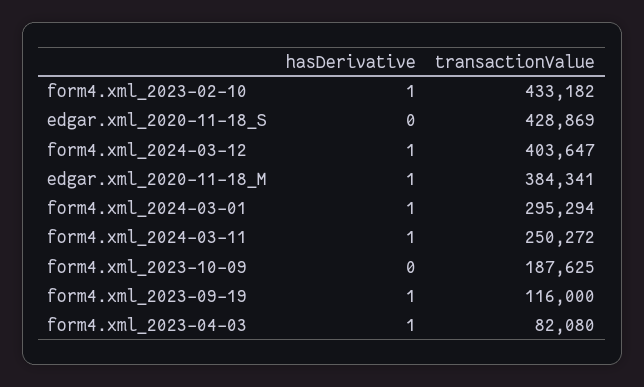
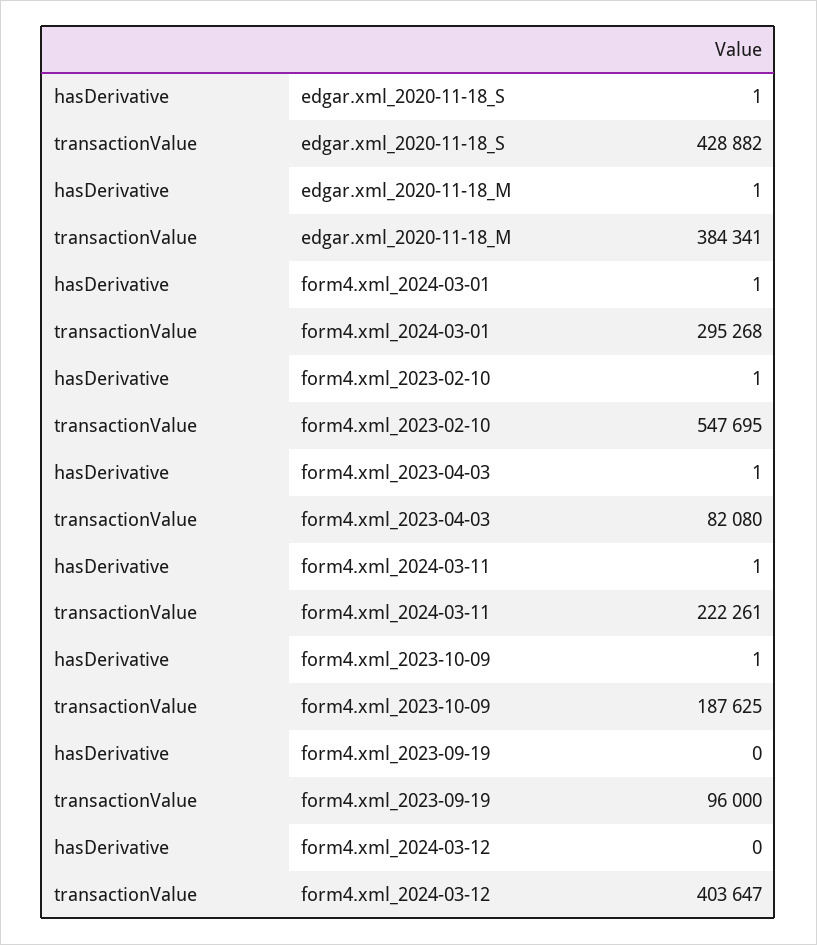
  {
    "hasDerivative": {
      "form4.xml_2023-02-10": 1,
-     "edgar.xml_2020-11-18_S": 0,
+     "edgar.xml_2020-11-18_S": 1,
-     "form4.xml_2024-03-12": 1,
+     "form4.xml_2024-03-12": 0,
      "edgar.xml_2020-11-18_M": 1,
      "form4.xml_2024-03-01": 1,
      "form4.xml_2024-03-11": 1,
-     "form4.xml_2023-10-09": 0,
+     "form4.xml_2023-10-09": 1,
-     "form4.xml_2023-09-19": 1,
+     "form4.xml_2023-09-19": 0,
      "form4.xml_2023-04-03": 1
    },
    "transactionValue": {
-     "form4.xml_2023-02-10": 433182,
+     "form4.xml_2023-02-10": 547695,
-     "edgar.xml_2020-11-18_S": 428869,
+     "edgar.xml_2020-11-18_S": 428882,
      "form4.xml_2024-03-12": 403647,
      "edgar.xml_2020-11-18_M": 384341,
-     "form4.xml_2024-03-01": 295294,
+     "form4.xml_2024-03-01": 295268,
-     "form4.xml_2024-03-11": 250272,
+     "form4.xml_2024-03-11": 222261,
      "form4.xml_2023-10-09": 187625,
-     "form4.xml_2023-09-19": 116000,
+     "form4.xml_2023-09-19": 96000,
      "form4.xml_2023-04-03": 82080
    }
  }

